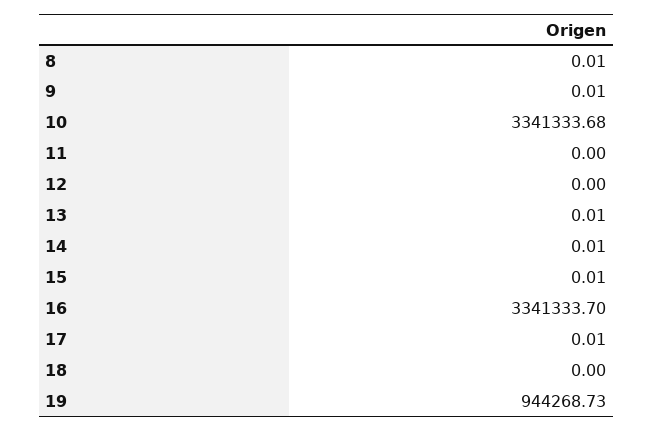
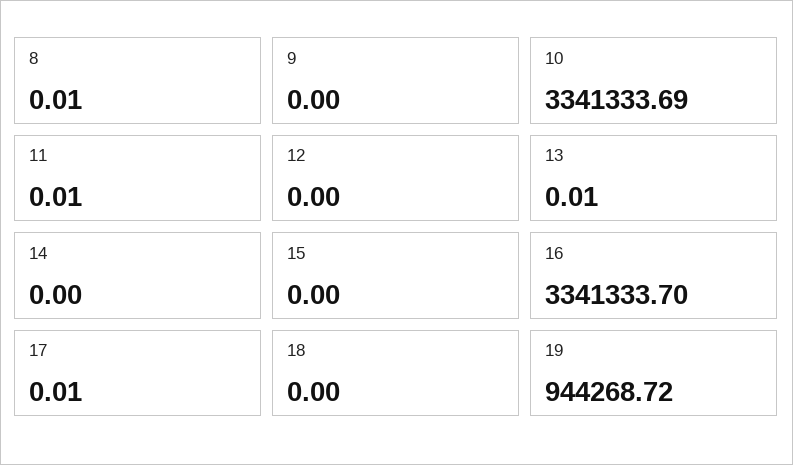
  {
    "8": 0.01,
-   "9": 0.01,
+   "9": 0,
-   "10": 3341333.68,
+   "10": 3341333.69,
-   "11": 0,
+   "11": 0.01,
    "12": 0,
    "13": 0.01,
-   "14": 0.01,
+   "14": 0,
-   "15": 0.01,
+   "15": 0,
    "16": 3341333.7,
    "17": 0.01,
    "18": 0,
-   "19": 944268.73
+   "19": 944268.72
  }

